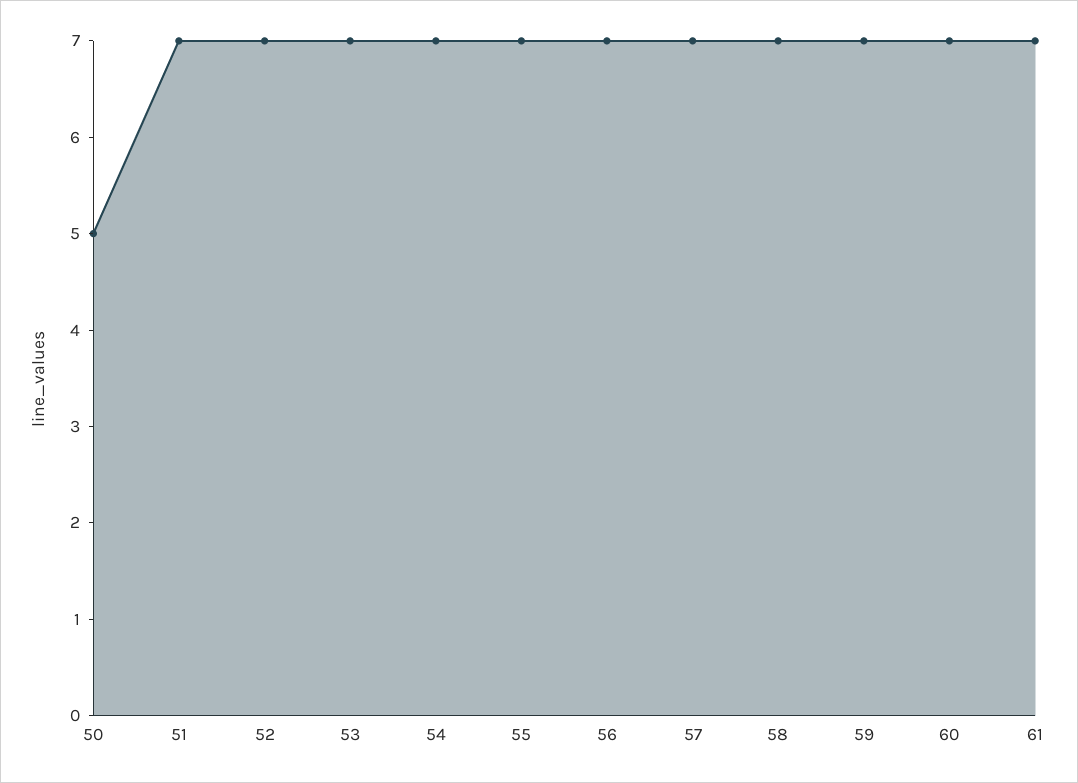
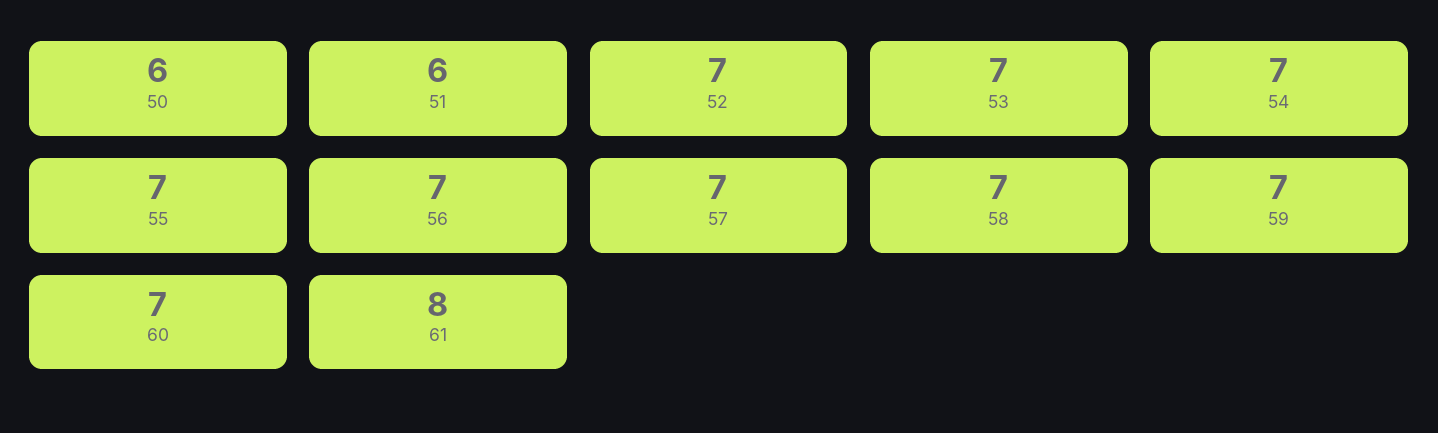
  {
-   "50": 5,
+   "50": 6,
-   "51": 7,
+   "51": 6,
    "52": 7,
    "53": 7,
    "54": 7,
    "55": 7,
    "56": 7,
    "57": 7,
    "58": 7,
    "59": 7,
    "60": 7,
-   "61": 7
+   "61": 8
  }

